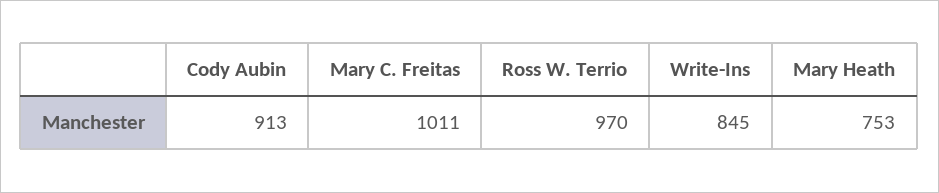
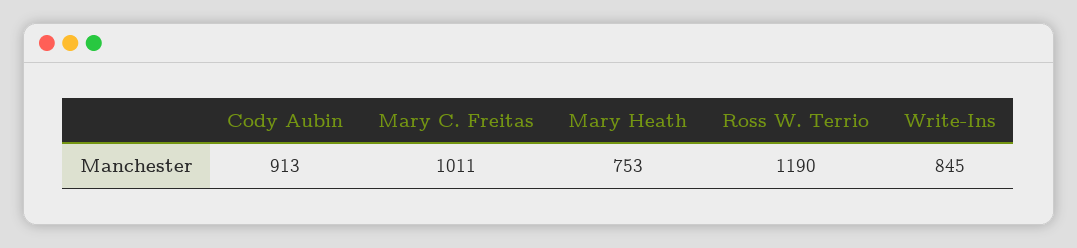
  {
    "Cody Aubin": 913,
    "Mary C. Freitas": 1011,
-   "Ross W. Terrio": 970,
+   "Ross W. Terrio": 1190,
    "Write-Ins": 845,
    "Mary Heath": 753
  }

